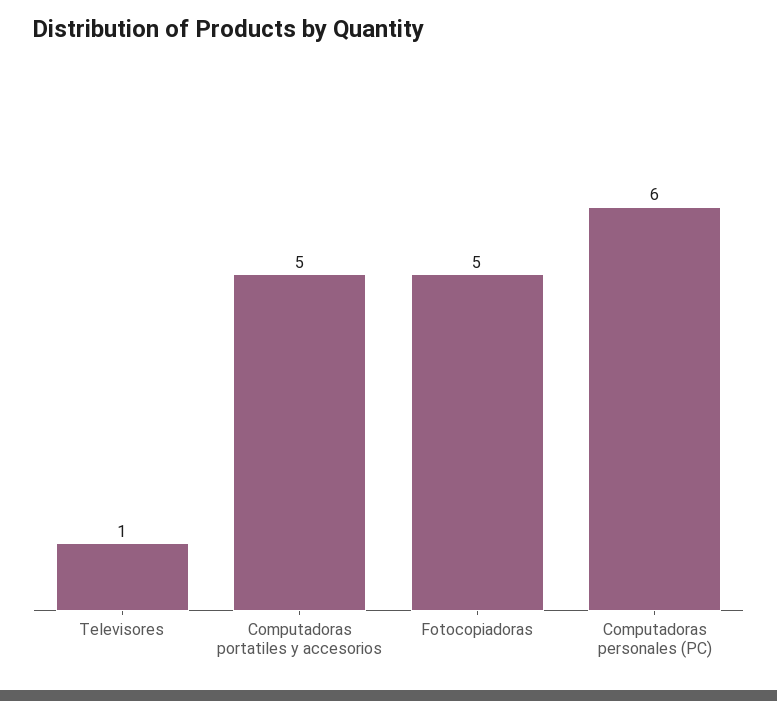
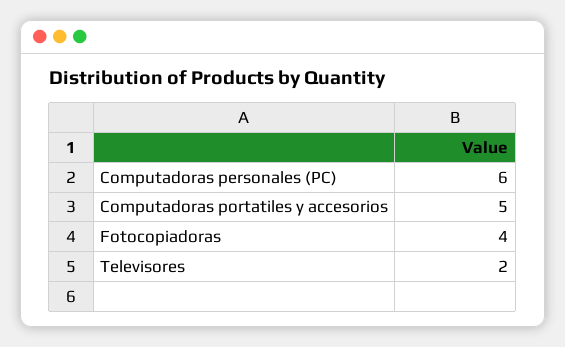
  {
-   "Televisores": 1,
+   "Televisores": 2,
    "Computadoras portatiles y accesorios": 5,
-   "Fotocopiadoras": 5,
+   "Fotocopiadoras": 4,
    "Computadoras personales (PC)": 6
  }

